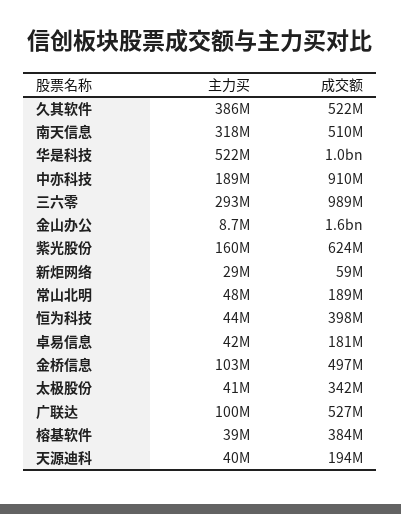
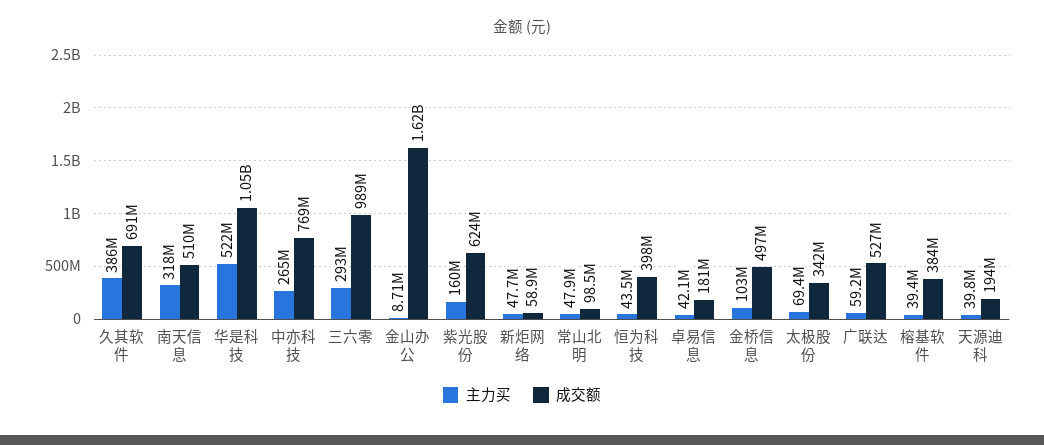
  {
    "主力买": {
      "久其软件": 386000000,
      "南天信息": 318000000,
      "华是科技": 522000000,
-     "中亦科技": 189000000,
+     "中亦科技": 265000000,
      "三六零": 293000000,
      "金山办公": 8710000,
      "紫光股份": 160000000,
-     "新炬网络": 29000000,
+     "新炬网络": 47700000,
      "常山北明": 47900000,
      "恒为科技": 43500000,
      "卓易信息": 42100000,
      "金桥信息": 103000000,
-     "太极股份": 41000000,
+     "太极股份": 69400000,
-     "广联达": 100000000,
+     "广联达": 59200000,
      "榕基软件": 39400000,
      "天源迪科": 39800000
    },
    "成交额": {
-     "久其软件": 522000000,
+     "久其软件": 691000000,
      "南天信息": 510000000,
      "华是科技": 1050000000,
-     "中亦科技": 910000000,
+     "中亦科技": 769000000,
      "三六零": 989000000,
      "金山办公": 1620000000,
      "紫光股份": 624000000,
      "新炬网络": 58900000,
-     "常山北明": 189000000,
+     "常山北明": 98500000,
      "恒为科技": 398000000,
      "卓易信息": 181000000,
      "金桥信息": 497000000,
      "太极股份": 342000000,
      "广联达": 527000000,
      "榕基软件": 384000000,
      "天源迪科": 194000000
    }
  }

